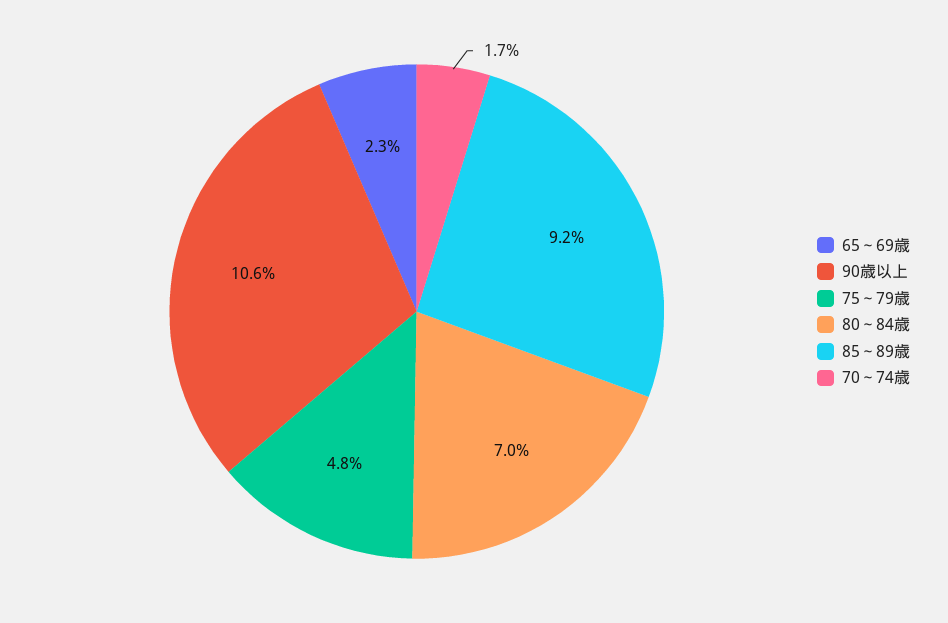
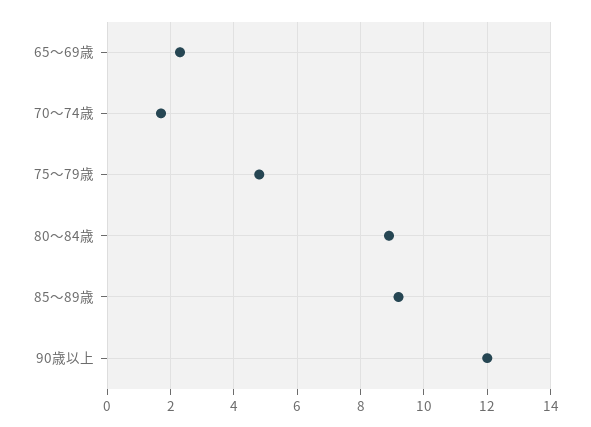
  {
    "65～69歳": 2.3,
-   "90歳以上": 10.6,
+   "90歳以上": 12,
    "75～79歳": 4.8,
-   "80～84歳": 7,
+   "80～84歳": 9,
    "85～89歳": 9.2,
    "70～74歳": 1.7
  }

